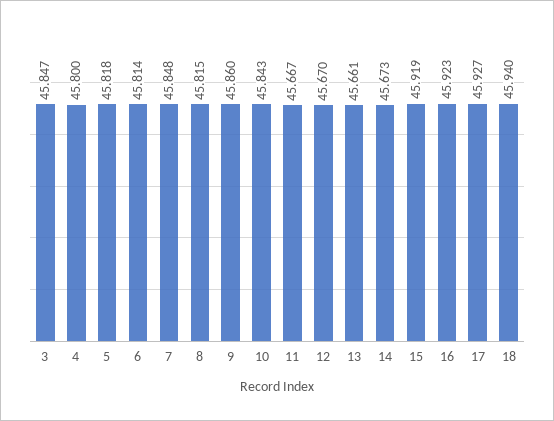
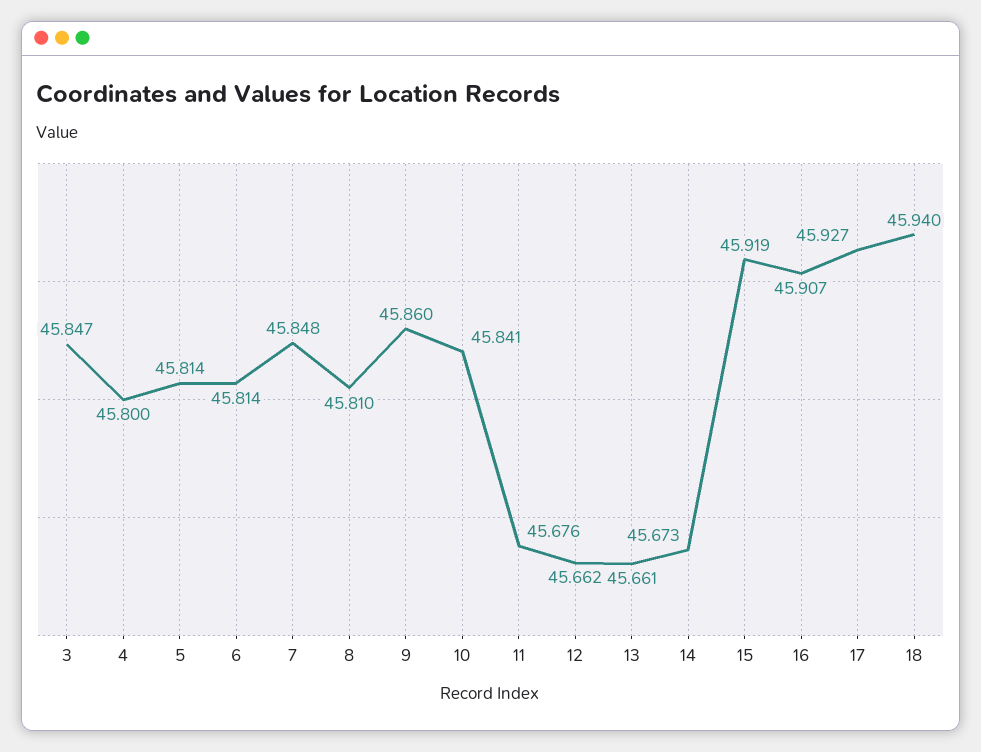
  {
    "3": 45.847,
    "4": 45.8,
-   "5": 45.818,
+   "5": 45.814,
    "6": 45.814,
    "7": 45.848,
-   "8": 45.815,
+   "8": 45.81,
    "9": 45.86,
-   "10": 45.843,
+   "10": 45.841,
-   "11": 45.667,
+   "11": 45.676,
-   "12": 45.67,
+   "12": 45.662,
    "13": 45.661,
    "14": 45.673,
    "15": 45.919,
-   "16": 45.923,
+   "16": 45.907,
    "17": 45.927,
    "18": 45.94
  }

